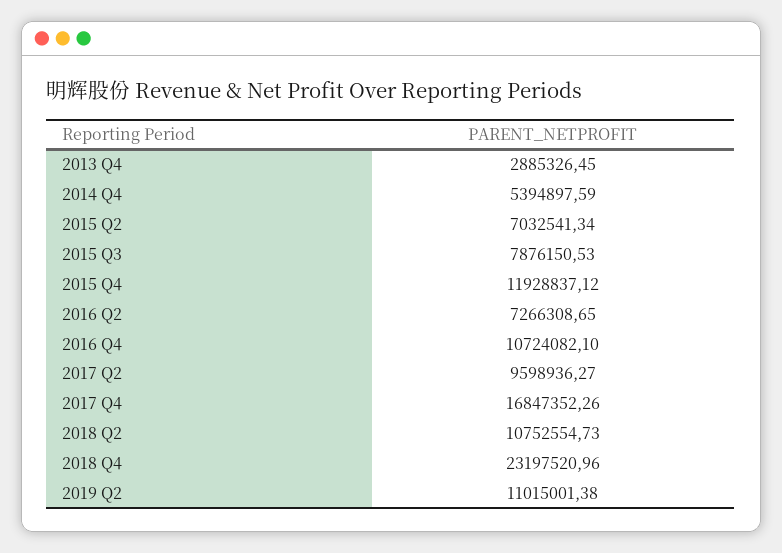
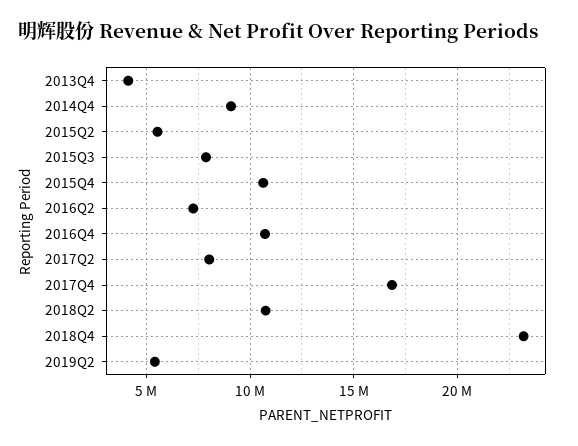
  {
-   "2013 Q4": 2885326.45,
+   "2013 Q4": 4000000,
-   "2014 Q4": 5394897.59,
+   "2014 Q4": 9000000,
-   "2015 Q2": 7032541.34,
+   "2015 Q2": 5500000,
    "2015 Q3": 7876150.53,
-   "2015 Q4": 11928837.12,
+   "2015 Q4": 10500000,
    "2016 Q2": 7266308.65,
    "2016 Q4": 10724082.1,
-   "2017 Q2": 9598936.27,
+   "2017 Q2": 8000000,
    "2017 Q4": 16847352.26,
    "2018 Q2": 10752554.73,
    "2018 Q4": 23197520.96,
-   "2019 Q2": 11015001.38
+   "2019 Q2": 5500000
  }

